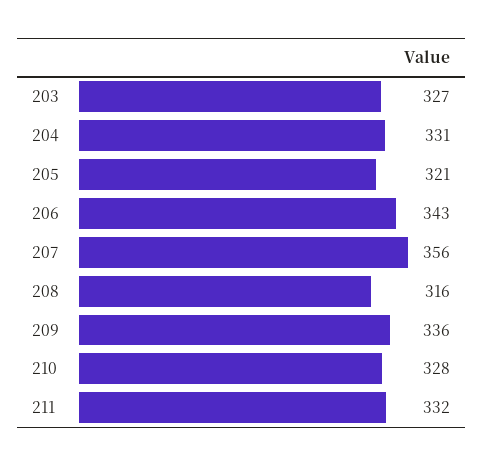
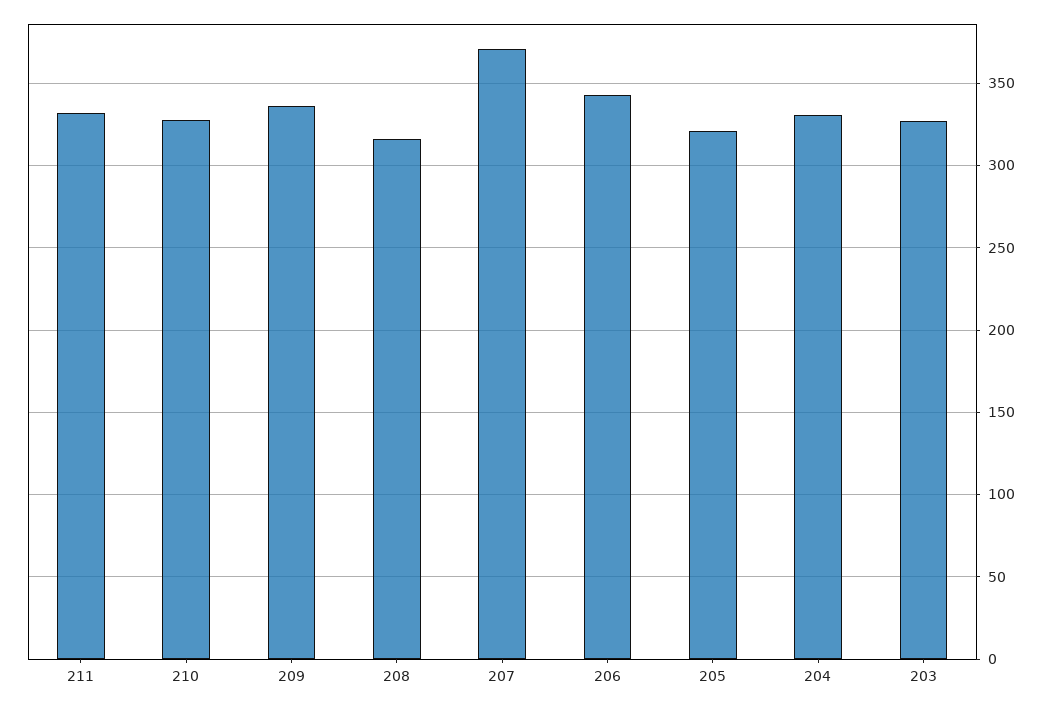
  {
    "203": 327,
    "204": 331,
    "205": 321,
    "206": 343,
-   "207": 356,
+   "207": 370,
    "208": 316,
    "209": 336,
    "210": 328,
    "211": 332
  }

